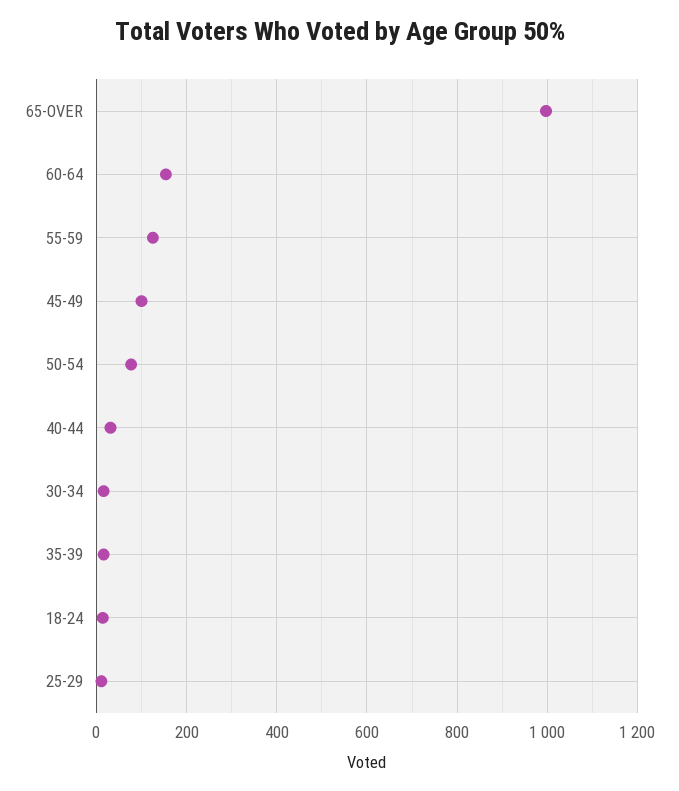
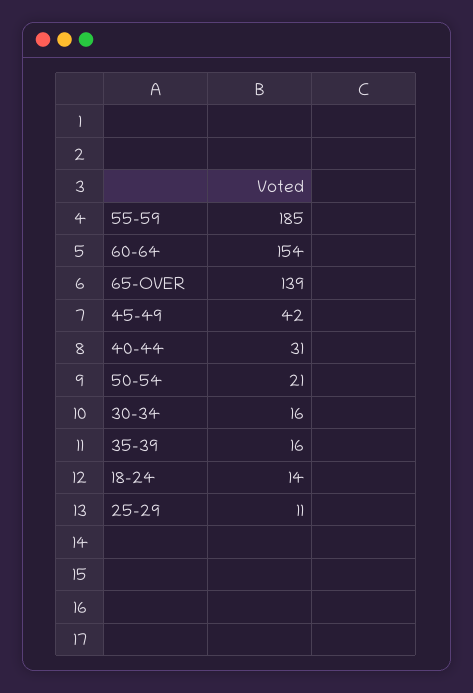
  {
-   "65-OVER": 1000,
+   "65-OVER": 139,
    "60-64": 154,
-   "55-59": 120,
+   "55-59": 185,
-   "45-49": 100,
+   "45-49": 42,
-   "50-54": 80,
+   "50-54": 21,
    "40-44": 31,
    "30-34": 16,
    "35-39": 16,
    "18-24": 14,
    "25-29": 11
  }

